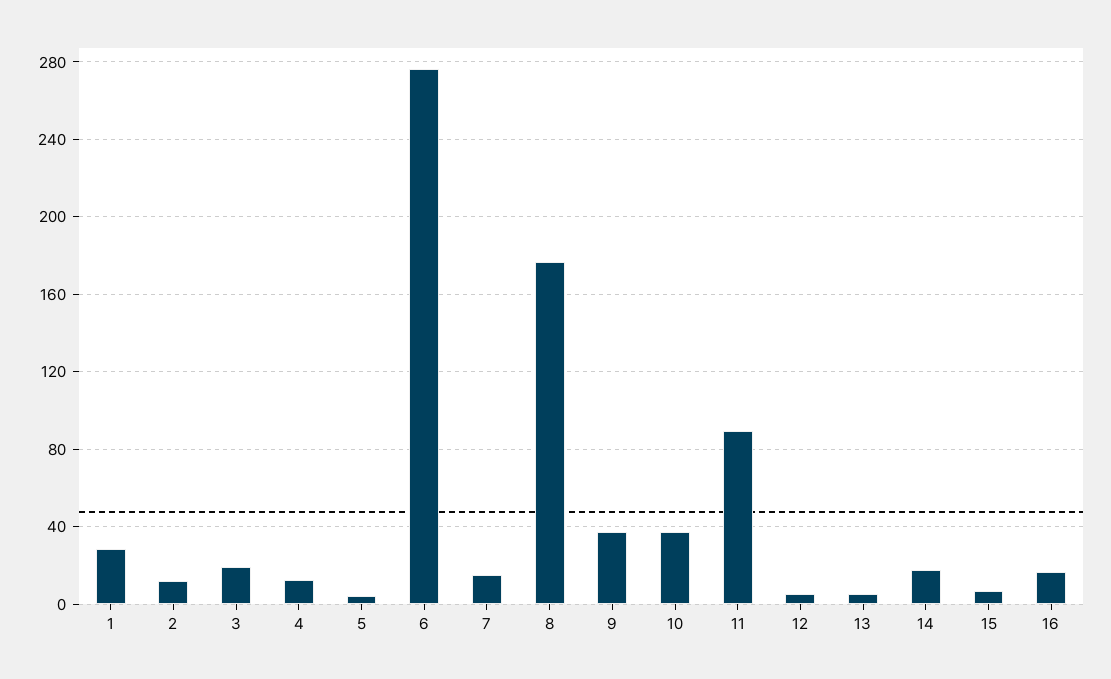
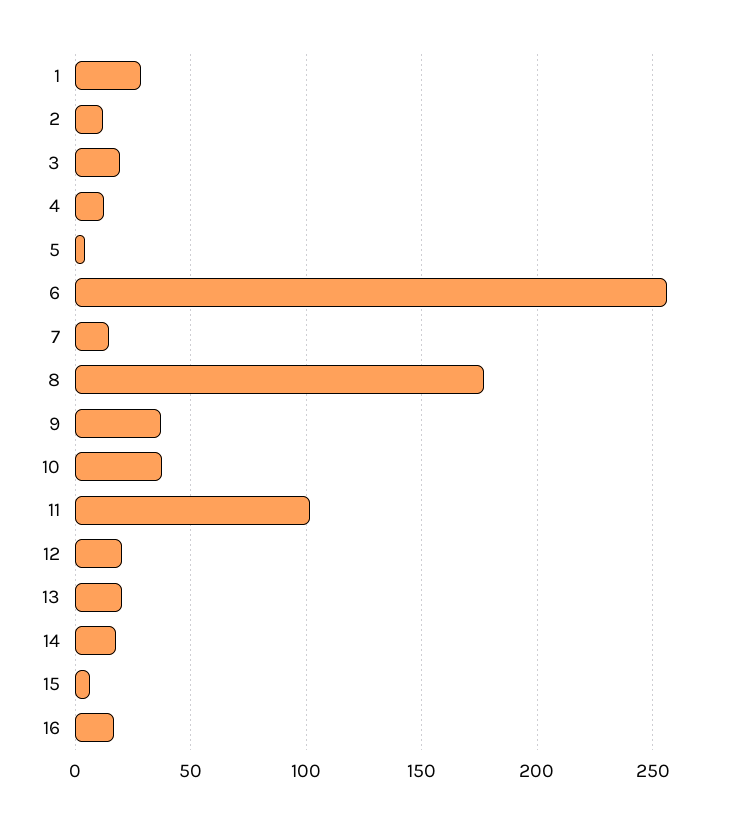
  {
    "1": 30,
    "2": 10,
    "3": 20,
    "4": 10,
    "5": 5,
-   "6": 275,
+   "6": 255,
    "7": 15,
    "8": 175,
    "9": 35,
    "10": 35,
-   "11": 90,
+   "11": 100,
-   "12": 5,
+   "12": 20,
-   "13": 5,
+   "13": 20,
    "14": 20,
    "15": 5,
    "16": 15
  }

